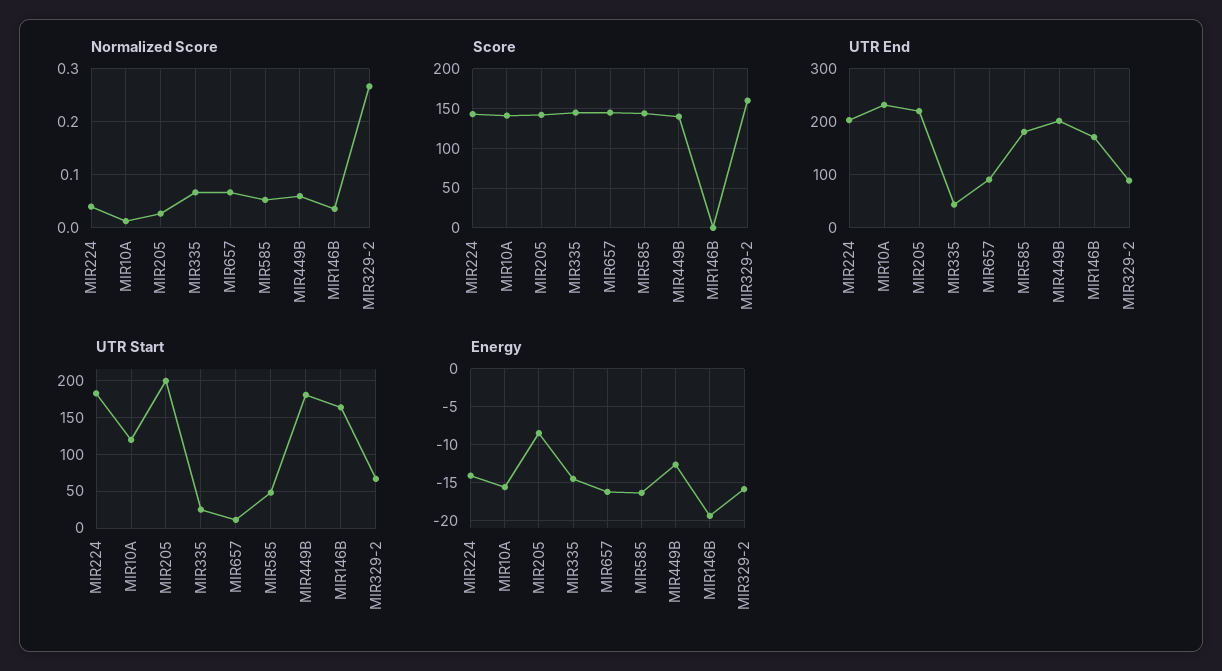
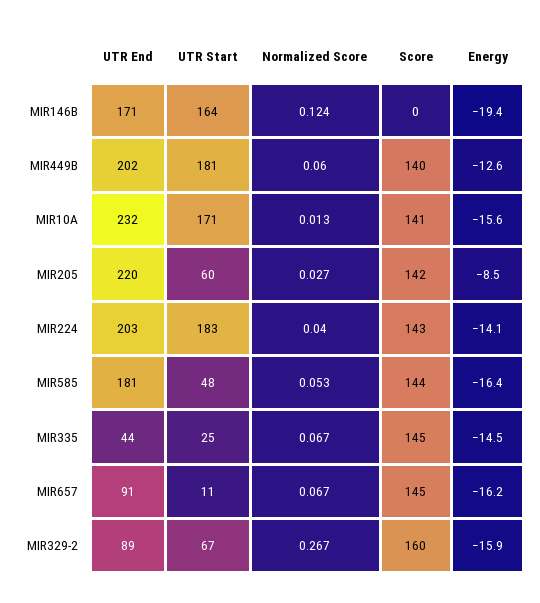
  {
    "Normalized Score": {
      "MIR224": 0.04,
      "MIR10A": 0.013,
      "MIR205": 0.027,
      "MIR335": 0.067,
      "MIR657": 0.067,
      "MIR585": 0.053,
      "MIR449B": 0.06,
-     "MIR146B": 0.04,
+     "MIR146B": 0.124,
      "MIR329-2": 0.267
    },
    "Score": {
      "MIR224": 143,
      "MIR10A": 141,
      "MIR205": 142,
      "MIR335": 145,
      "MIR657": 145,
      "MIR585": 144,
      "MIR449B": 140,
      "MIR146B": 0,
      "MIR329-2": 160
    },
    "UTR End": {
      "MIR224": 203,
      "MIR10A": 232,
      "MIR205": 220,
      "MIR335": 44,
      "MIR657": 91,
      "MIR585": 181,
      "MIR449B": 202,
      "MIR146B": 171,
      "MIR329-2": 89
    },
    "UTR Start": {
      "MIR224": 183,
-     "MIR10A": 120,
+     "MIR10A": 171,
-     "MIR205": 200,
+     "MIR205": 60,
      "MIR335": 25,
      "MIR657": 11,
      "MIR585": 48,
      "MIR449B": 181,
      "MIR146B": 164,
      "MIR329-2": 67
    },
    "Energy": {
      "MIR224": -14.1,
      "MIR10A": -15.6,
      "MIR205": -8.5,
      "MIR335": -14.5,
      "MIR657": -16.2,
      "MIR585": -16.4,
      "MIR449B": -12.6,
      "MIR146B": -19.4,
      "MIR329-2": -15.9
    }
  }

